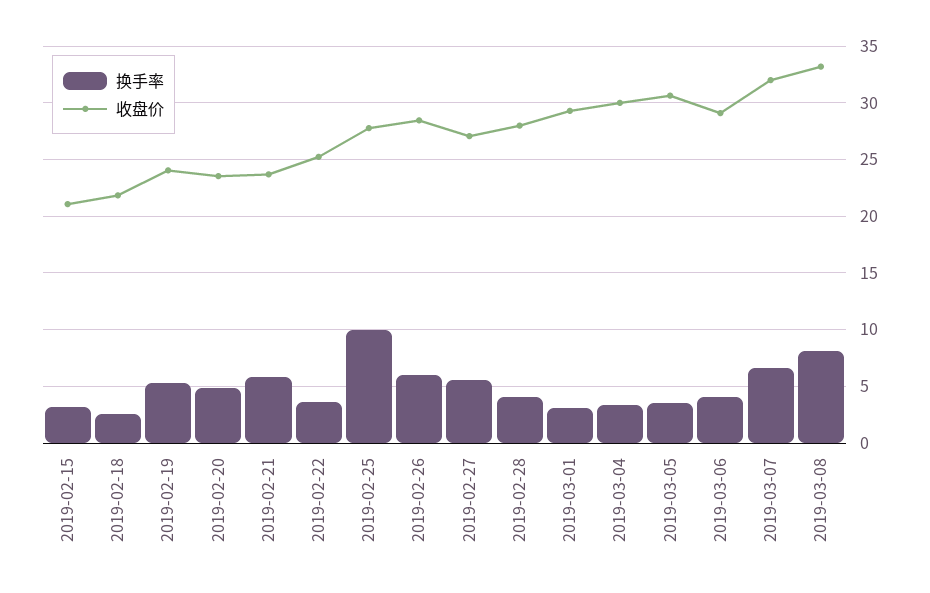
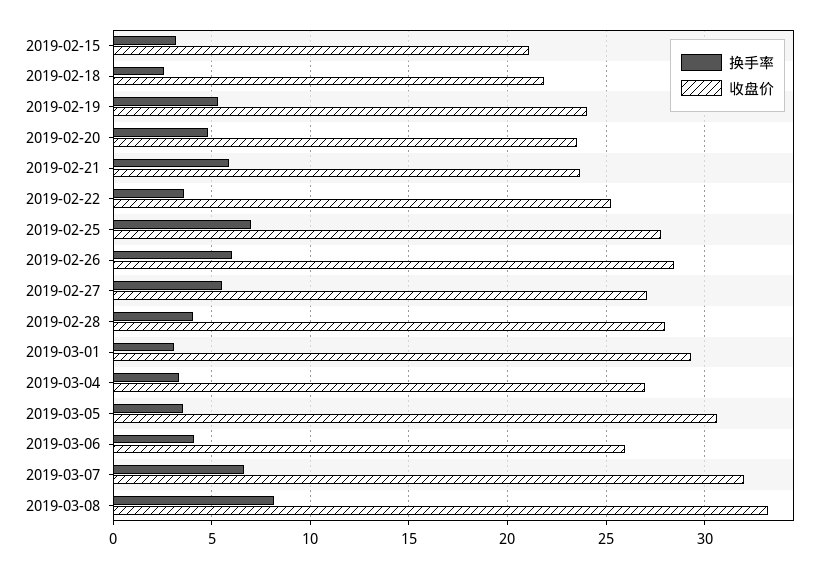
  {
    "换手率": {
      "2019-02-15": 3,
      "2019-02-18": 2.5,
      "2019-02-19": 5.5,
      "2019-02-20": 5,
      "2019-02-21": 6,
      "2019-02-22": 3.5,
-     "2019-02-25": 10,
+     "2019-02-25": 7,
      "2019-02-26": 6,
      "2019-02-27": 5.5,
      "2019-02-28": 4,
      "2019-03-01": 3,
      "2019-03-04": 3.5,
      "2019-03-05": 3.5,
      "2019-03-06": 4,
      "2019-03-07": 6.5,
      "2019-03-08": 8
    },
    "收盘价": {
      "2019-02-15": 21,
      "2019-02-18": 22,
      "2019-02-19": 24,
      "2019-02-20": 23.5,
      "2019-02-21": 23.5,
      "2019-02-22": 25.5,
      "2019-02-25": 28,
      "2019-02-26": 28.5,
      "2019-02-27": 27,
      "2019-02-28": 28,
      "2019-03-01": 29.5,
-     "2019-03-04": 30,
+     "2019-03-04": 27,
      "2019-03-05": 30.5,
-     "2019-03-06": 29,
+     "2019-03-06": 26,
      "2019-03-07": 32,
      "2019-03-08": 33
    }
  }

